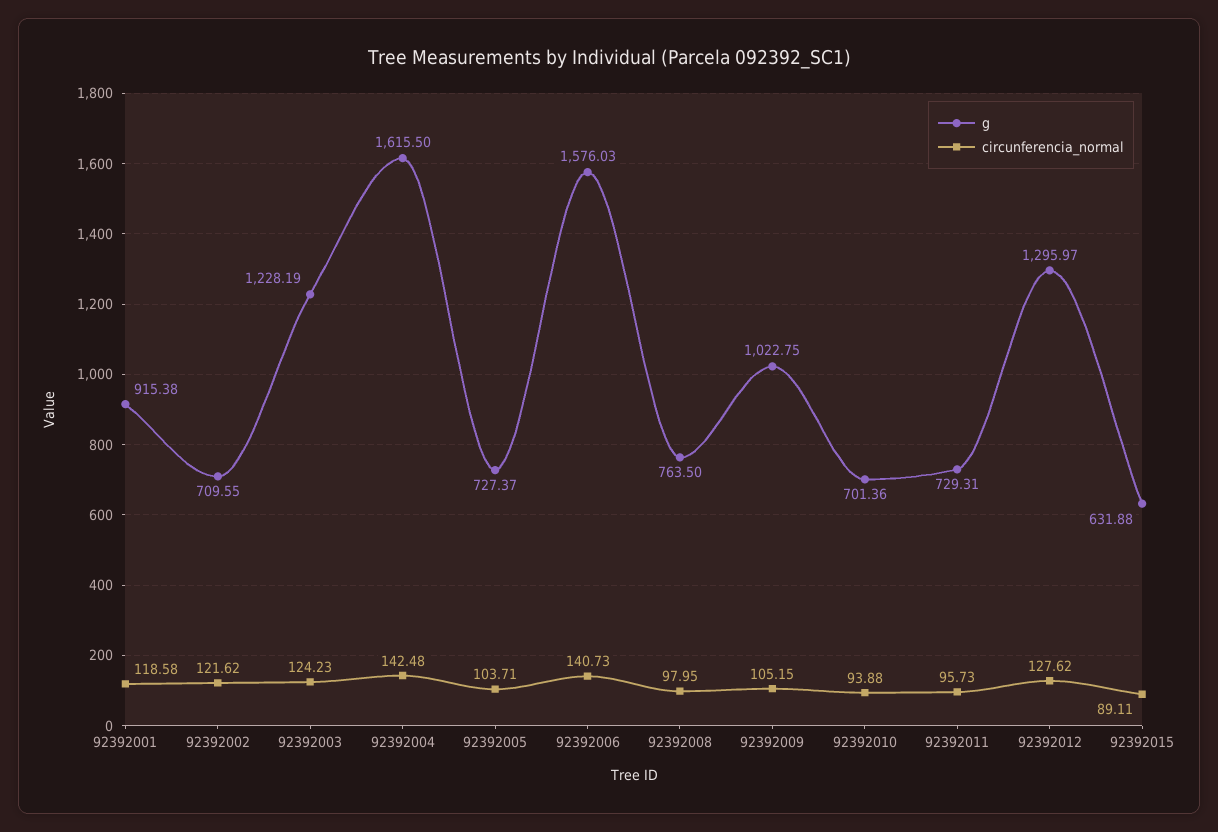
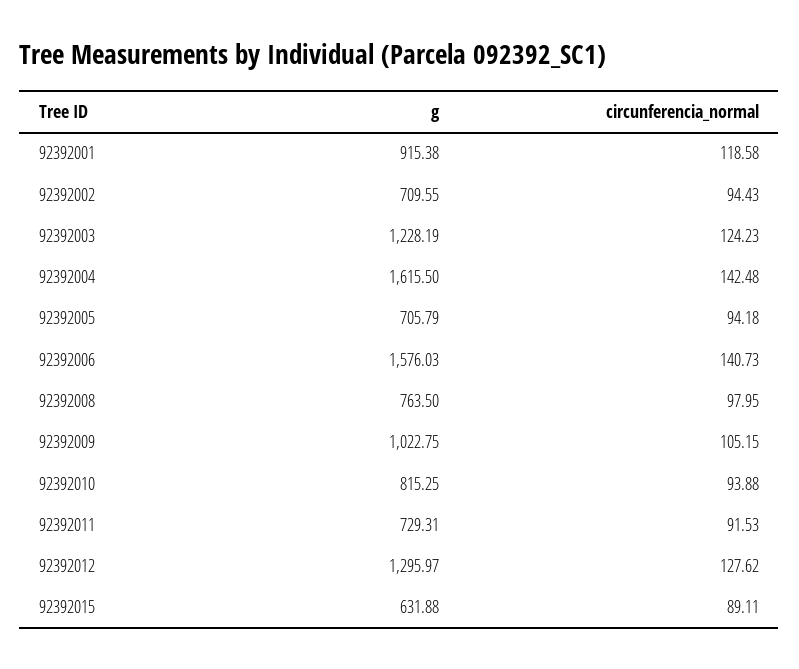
  {
    "g": {
      "92392001": 915.38,
      "92392002": 709.55,
      "92392003": 1228.19,
      "92392004": 1615.5,
-     "92392005": 727.37,
+     "92392005": 705.79,
      "92392006": 1576.03,
      "92392008": 763.5,
      "92392009": 1022.75,
-     "92392010": 701.36,
+     "92392010": 815.25,
      "92392011": 729.31,
      "92392012": 1295.97,
      "92392015": 631.88
    },
    "circunferencia_normal": {
      "92392001": 118.58,
-     "92392002": 121.62,
+     "92392002": 94.43,
      "92392003": 124.23,
      "92392004": 142.48,
-     "92392005": 103.71,
+     "92392005": 94.18,
      "92392006": 140.73,
      "92392008": 97.95,
      "92392009": 105.15,
      "92392010": 93.88,
-     "92392011": 95.73,
+     "92392011": 91.53,
      "92392012": 127.62,
      "92392015": 89.11
    }
  }

